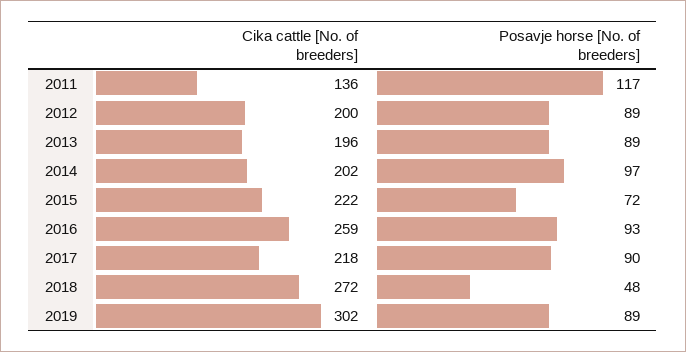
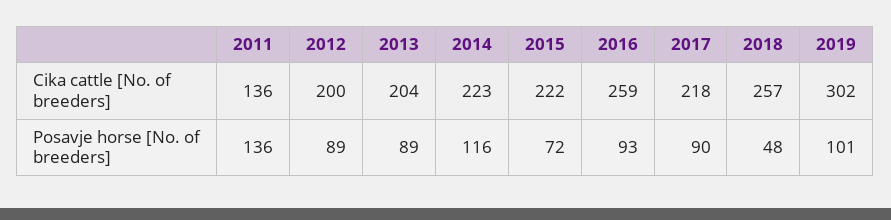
  {
    "Cika cattle [No. of breeders]": {
      "2011": 136,
      "2012": 200,
-     "2013": 196,
+     "2013": 204,
-     "2014": 202,
+     "2014": 223,
      "2015": 222,
      "2016": 259,
      "2017": 218,
-     "2018": 272,
+     "2018": 257,
      "2019": 302
    },
    "Posavje horse [No. of breeders]": {
-     "2011": 117,
+     "2011": 136,
      "2012": 89,
      "2013": 89,
-     "2014": 97,
+     "2014": 116,
      "2015": 72,
      "2016": 93,
      "2017": 90,
      "2018": 48,
-     "2019": 89
+     "2019": 101
    }
  }

